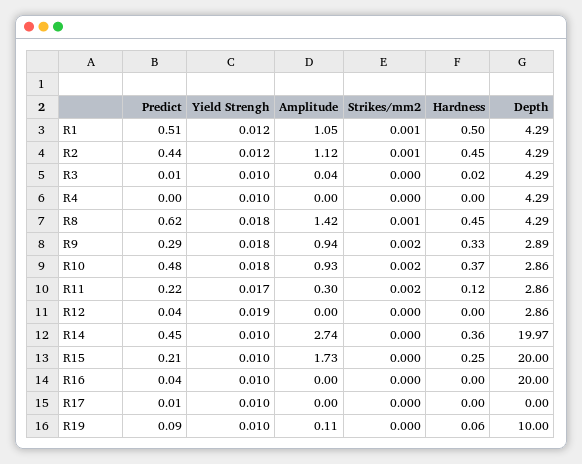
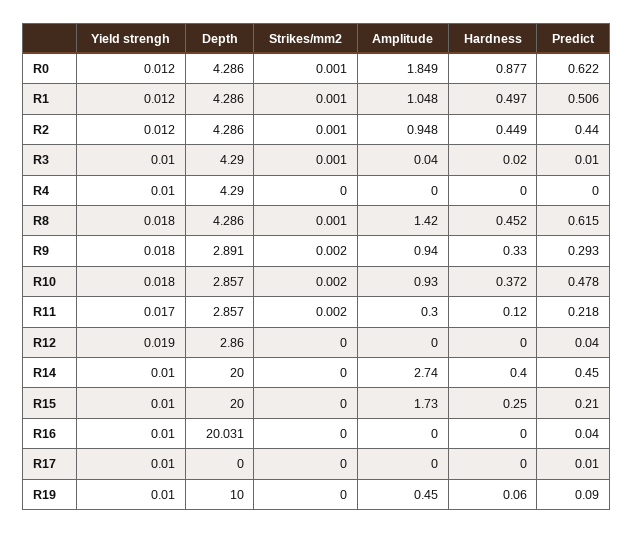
  {
    "Predict": {
      "R1": 0.506,
      "R2": 0.44,
      "R3": 0.01,
      "R4": 0,
      "R8": 0.615,
      "R9": 0.293,
      "R10": 0.478,
      "R11": 0.218,
      "R12": 0.04,
      "R14": 0.45,
      "R15": 0.21,
      "R16": 0.04,
      "R17": 0.01,
-     "R19": 0.09
+     "R19": 0.09,
+     "R0": 0.622
    },
    "Yield Strengh": {
      "R1": 0.012,
      "R2": 0.012,
      "R3": 0.01,
      "R4": 0.01,
      "R8": 0.018,
      "R9": 0.018,
      "R10": 0.018,
      "R11": 0.017,
      "R12": 0.019,
      "R14": 0.01,
      "R15": 0.01,
      "R16": 0.01,
      "R17": 0.01,
-     "R19": 0.01
+     "R19": 0.01,
+     "R0": 0.012
    },
    "Amplitude": {
      "R1": 1.048,
-     "R2": 1.12,
+     "R2": 0.948,
      "R3": 0.04,
      "R4": 0,
      "R8": 1.42,
      "R9": 0.94,
      "R10": 0.93,
      "R11": 0.3,
      "R12": 0,
      "R14": 2.74,
      "R15": 1.73,
      "R16": 0,
      "R17": 0,
-     "R19": 0.11
+     "R19": 0.45,
+     "R0": 1.849
    },
    "Strikes/mm2": {
      "R1": 0.001,
      "R2": 0.001,
-     "R3": 0,
+     "R3": 0.001,
      "R4": 0,
      "R8": 0.001,
      "R9": 0.002,
      "R10": 0.002,
      "R11": 0.002,
      "R12": 0,
      "R14": 0,
      "R15": 0,
      "R16": 0,
      "R17": 0,
-     "R19": 0
+     "R19": 0,
+     "R0": 0.001
    },
    "Hardness": {
      "R1": 0.497,
      "R2": 0.449,
      "R3": 0.02,
      "R4": 0,
      "R8": 0.452,
      "R9": 0.33,
      "R10": 0.372,
      "R11": 0.12,
      "R12": 0,
-     "R14": 0.36,
+     "R14": 0.4,
      "R15": 0.25,
      "R16": 0,
      "R17": 0,
-     "R19": 0.06
+     "R19": 0.06,
+     "R0": 0.877
    },
    "Depth": {
      "R1": 4.286,
      "R2": 4.286,
      "R3": 4.29,
      "R4": 4.29,
      "R8": 4.286,
      "R9": 2.891,
      "R10": 2.857,
      "R11": 2.857,
      "R12": 2.86,
-     "R14": 19.97,
+     "R14": 20,
      "R15": 20,
-     "R16": 20,
+     "R16": 20.031,
      "R17": 0,
-     "R19": 10
+     "R19": 10,
+     "R0": 4.286
    }
  }

